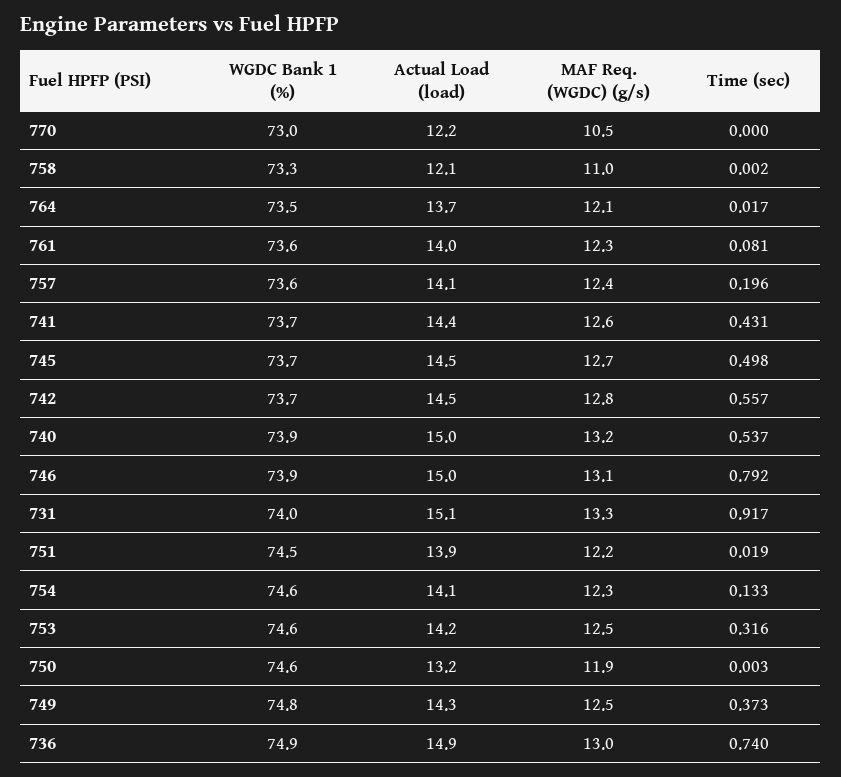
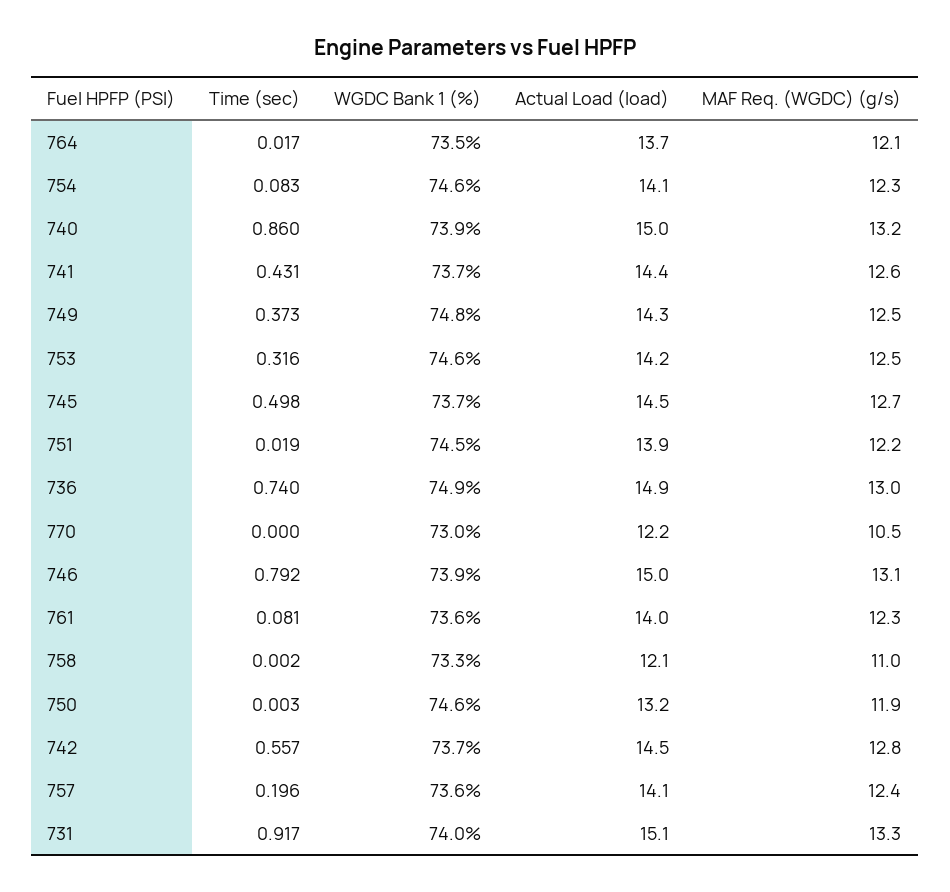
  {
    "WGDC Bank 1 (%)": {
      "770": 73,
      "758": 73.3,
      "764": 73.5,
      "761": 73.6,
      "757": 73.6,
      "741": 73.7,
      "745": 73.7,
      "742": 73.7,
      "740": 73.9,
      "746": 73.9,
      "731": 74,
      "751": 74.5,
      "754": 74.6,
      "753": 74.6,
      "750": 74.6,
      "749": 74.8,
      "736": 74.9
    },
    "Actual Load (load)": {
      "770": 12.2,
      "758": 12.1,
      "764": 13.7,
      "761": 14,
      "757": 14.1,
      "741": 14.4,
      "745": 14.5,
      "742": 14.5,
      "740": 15,
      "746": 15,
      "731": 15.1,
      "751": 13.9,
      "754": 14.1,
      "753": 14.2,
      "750": 13.2,
      "749": 14.3,
      "736": 14.9
    },
    "MAF Req. (WGDC) (g/s)": {
      "770": 10.5,
      "758": 11,
      "764": 12.1,
      "761": 12.3,
      "757": 12.4,
      "741": 12.6,
      "745": 12.7,
      "742": 12.8,
      "740": 13.2,
      "746": 13.1,
      "731": 13.3,
      "751": 12.2,
      "754": 12.3,
      "753": 12.5,
      "750": 11.9,
      "749": 12.5,
      "736": 13
    },
    "Time (sec)": {
      "770": 0,
      "758": 0.002,
      "764": 0.017,
      "761": 0.081,
      "757": 0.196,
      "741": 0.431,
      "745": 0.498,
      "742": 0.557,
-     "740": 0.537,
+     "740": 0.86,
      "746": 0.792,
      "731": 0.917,
      "751": 0.019,
-     "754": 0.133,
+     "754": 0.083,
      "753": 0.316,
      "750": 0.003,
      "749": 0.373,
      "736": 0.74
    }
  }

